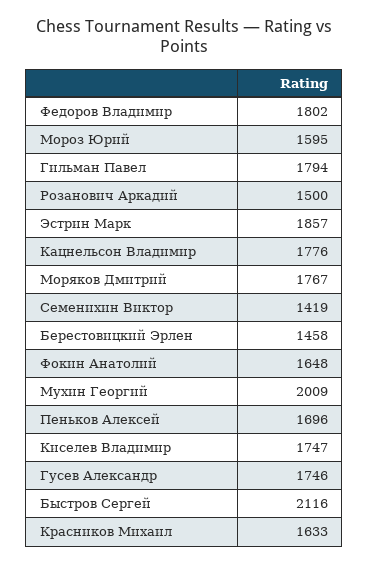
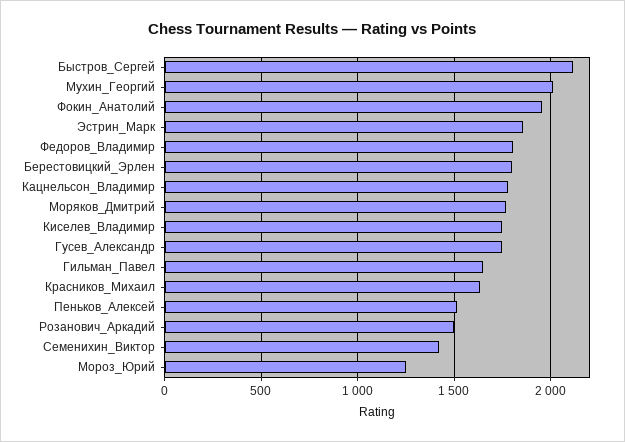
  {
    "Федоров Владимир": 1802,
-   "Мороз Юрий": 1595,
+   "Мороз Юрий": 1250,
-   "Гильман Павел": 1794,
+   "Гильман Павел": 1650,
    "Розанович Аркадий": 1500,
    "Эстрин Марк": 1857,
    "Кацнельсон Владимир": 1776,
    "Моряков Дмитрий": 1767,
    "Семенихин Виктор": 1419,
-   "Берестовицкий Эрлен": 1458,
+   "Берестовицкий Эрлен": 1800,
-   "Фокин Анатолий": 1648,
+   "Фокин Анатолий": 1950,
    "Мухин Георгий": 2009,
-   "Пеньков Алексей": 1696,
+   "Пеньков Алексей": 1500,
    "Киселев Владимир": 1747,
    "Гусев Александр": 1746,
    "Быстров Сергей": 2116,
    "Красников Михаил": 1633
  }

